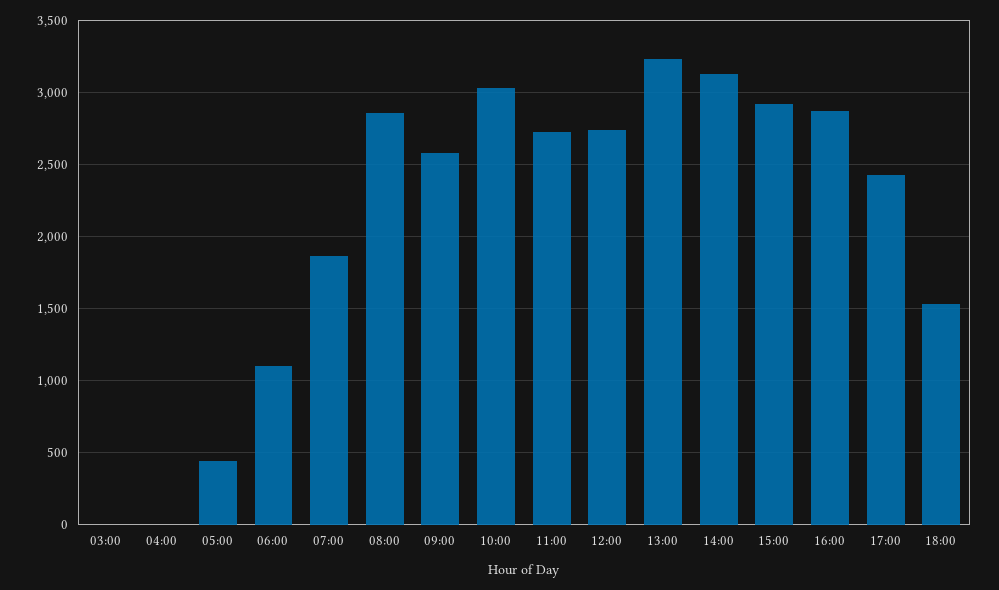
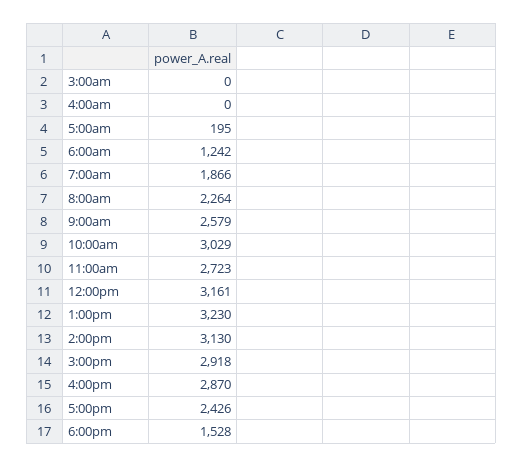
  {
    "03:00": 0,
    "04:00": 0,
-   "05:00": 450,
+   "05:00": 195,
-   "06:00": 1100,
+   "06:00": 1242,
    "07:00": 1866,
-   "08:00": 2850,
+   "08:00": 2264,
    "09:00": 2579,
    "10:00": 3029,
    "11:00": 2723,
-   "12:00": 2750,
+   "12:00": 3161,
    "13:00": 3230,
    "14:00": 3130,
    "15:00": 2918,
    "16:00": 2870,
    "17:00": 2426,
    "18:00": 1528
  }

